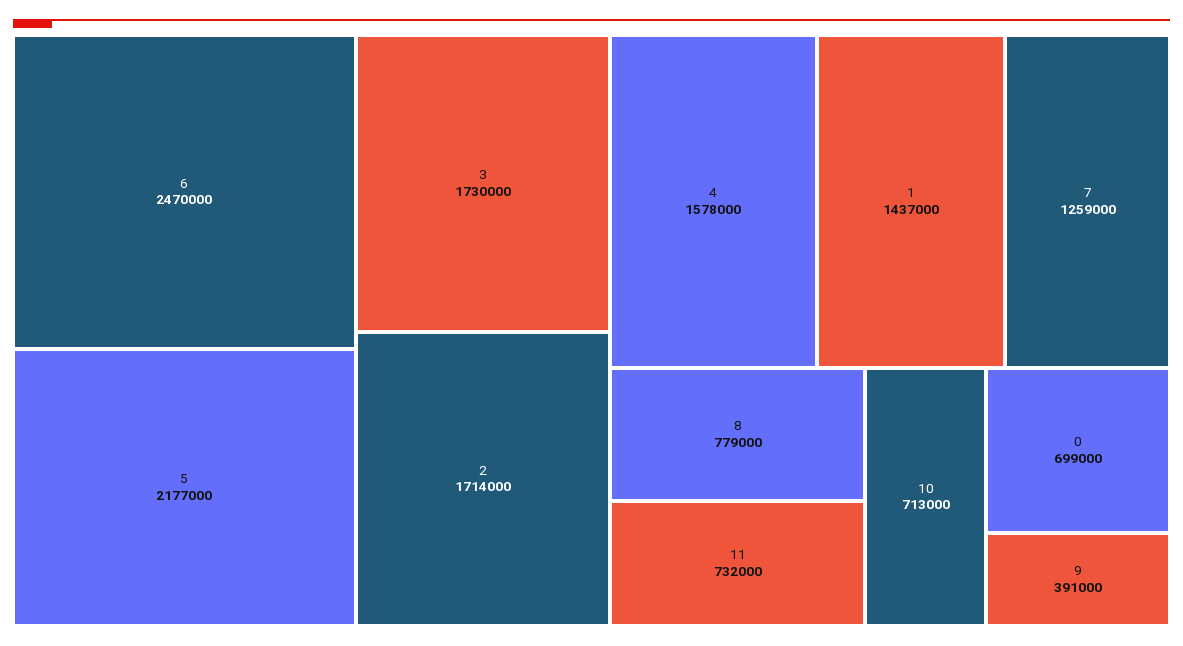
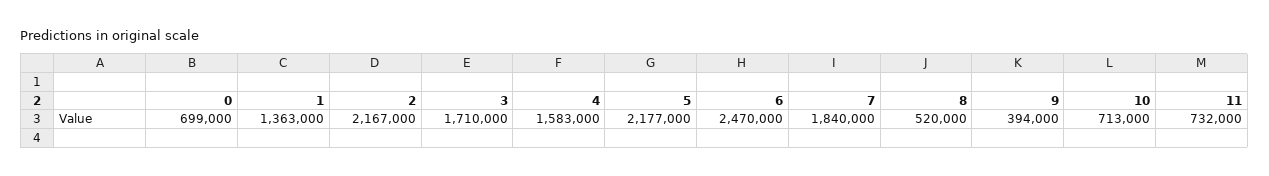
  {
    "6": 2470000,
    "5": 2177000,
-   "3": 1730000,
+   "3": 1710000,
-   "2": 1714000,
+   "2": 2167000,
-   "4": 1578000,
+   "4": 1583000,
-   "1": 1437000,
+   "1": 1363000,
-   "7": 1259000,
+   "7": 1840000,
-   "8": 779000,
+   "8": 520000,
    "11": 732000,
    "10": 713000,
    "0": 699000,
-   "9": 391000
+   "9": 394000
  }

